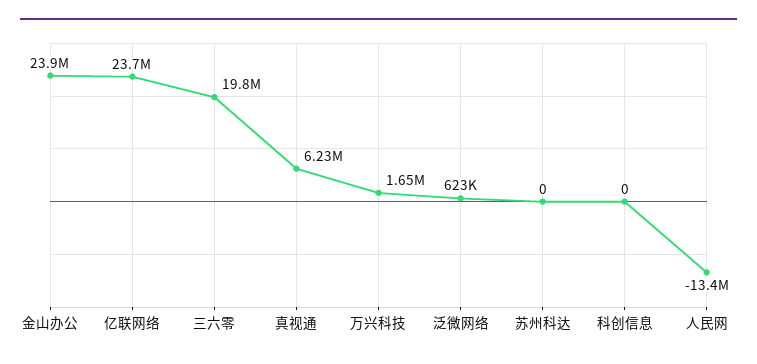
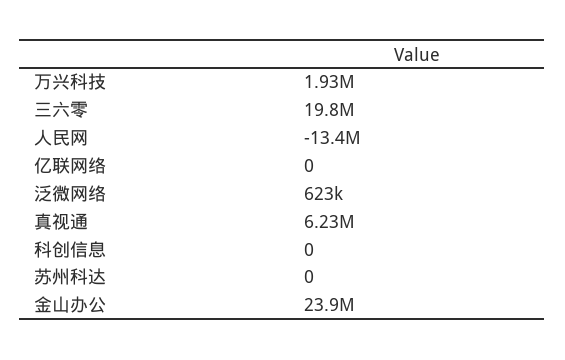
  {
    "金山办公": 23900000,
-   "亿联网络": 23700000,
+   "亿联网络": 0,
    "三六零": 19800000,
    "真视通": 6230000,
-   "万兴科技": 1650000,
+   "万兴科技": 1930000,
    "泛微网络": 623000,
    "苏州科达": 0,
    "科创信息": 0,
    "人民网": -13400000
  }

